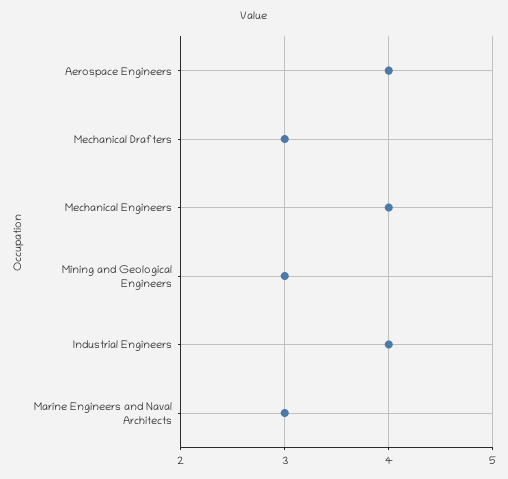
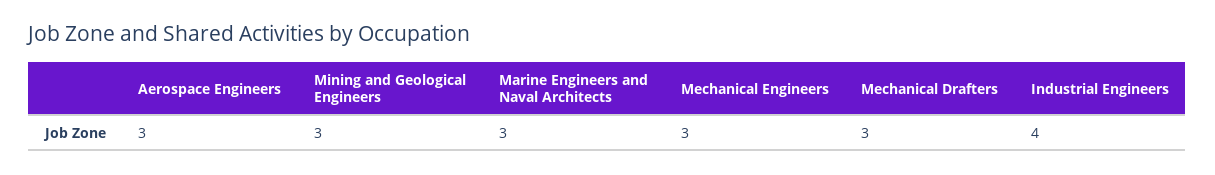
  {
-   "Aerospace Engineers": 4,
+   "Aerospace Engineers": 3,
    "Mechanical Drafters": 3,
-   "Mechanical Engineers": 4,
+   "Mechanical Engineers": 3,
    "Mining and Geological Engineers": 3,
    "Industrial Engineers": 4,
    "Marine Engineers and Naval Architects": 3
  }

